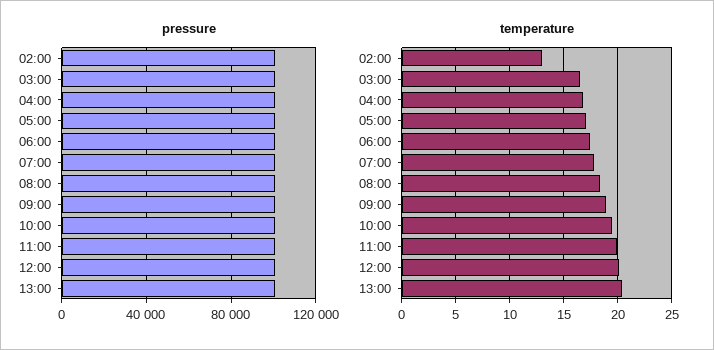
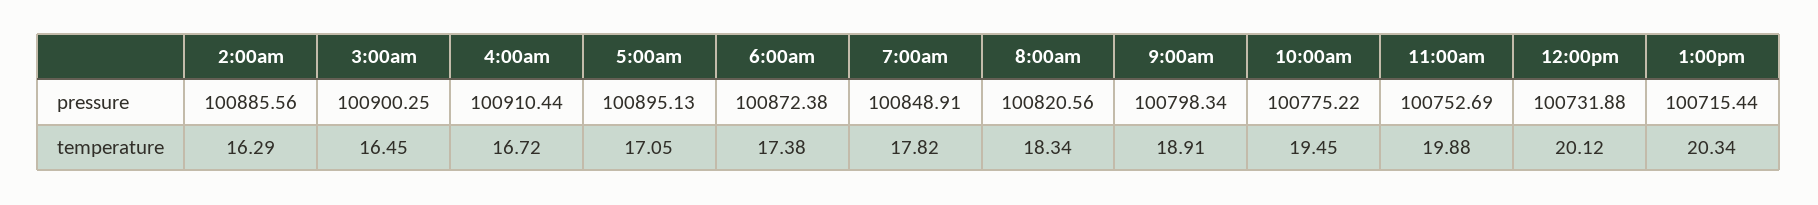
  {
    "pressure": {
      "02:00": 100885.56,
      "03:00": 100900.25,
      "04:00": 100910.44,
      "05:00": 100895.13,
      "06:00": 100872.38,
      "07:00": 100848.91,
      "08:00": 100820.56,
      "09:00": 100798.34,
      "10:00": 100775.22,
      "11:00": 100752.69,
      "12:00": 100731.88,
      "13:00": 100715.44
    },
    "temperature": {
-     "02:00": 13,
+     "02:00": 16.29,
      "03:00": 16.45,
      "04:00": 16.72,
      "05:00": 17.05,
      "06:00": 17.38,
      "07:00": 17.82,
      "08:00": 18.34,
      "09:00": 18.91,
      "10:00": 19.45,
      "11:00": 19.88,
      "12:00": 20.12,
      "13:00": 20.34
    }
  }

